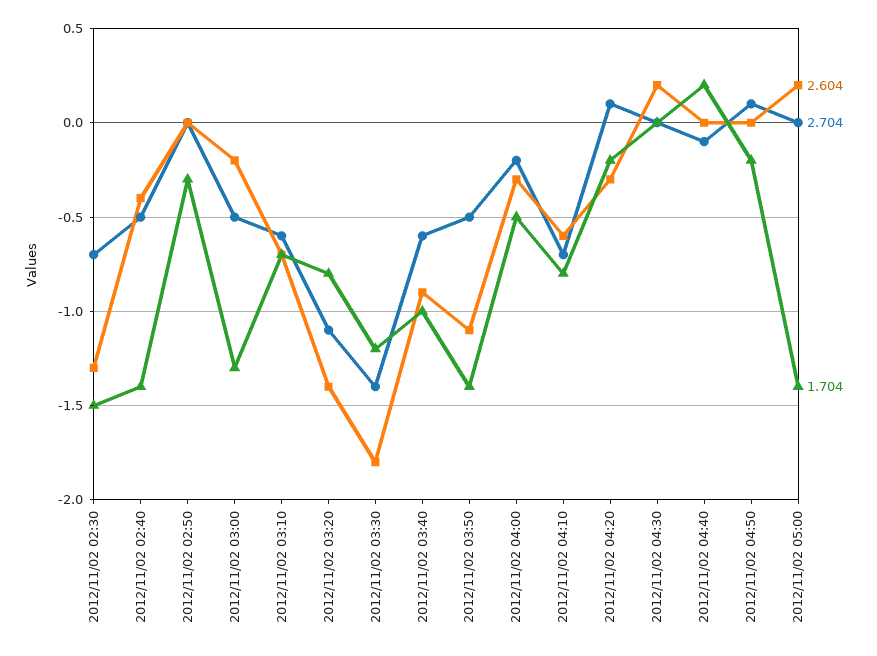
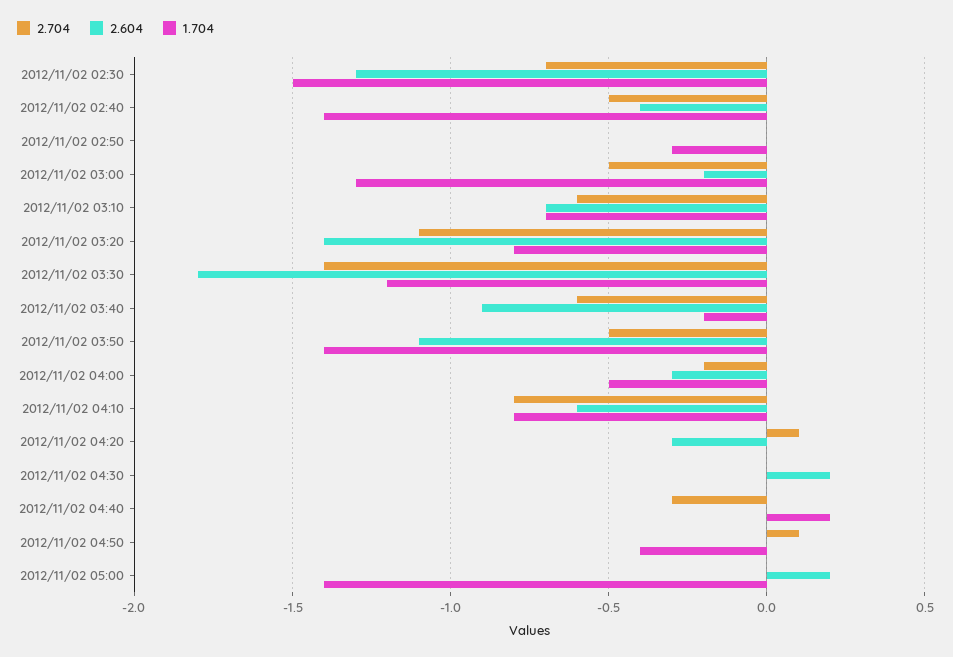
  {
    "2.604": {
      "2012/11/02 02:30": -1.3,
      "2012/11/02 02:40": -0.4,
      "2012/11/02 02:50": 0,
      "2012/11/02 03:00": -0.2,
      "2012/11/02 03:10": -0.7,
      "2012/11/02 03:20": -1.4,
      "2012/11/02 03:30": -1.8,
      "2012/11/02 03:40": -0.9,
      "2012/11/02 03:50": -1.1,
      "2012/11/02 04:00": -0.3,
      "2012/11/02 04:10": -0.6,
      "2012/11/02 04:20": -0.3,
      "2012/11/02 04:30": 0.2,
      "2012/11/02 04:40": 0,
      "2012/11/02 04:50": 0,
      "2012/11/02 05:00": 0.2
    },
    "2.704": {
      "2012/11/02 02:30": -0.7,
      "2012/11/02 02:40": -0.5,
      "2012/11/02 02:50": 0,
      "2012/11/02 03:00": -0.5,
      "2012/11/02 03:10": -0.6,
      "2012/11/02 03:20": -1.1,
      "2012/11/02 03:30": -1.4,
      "2012/11/02 03:40": -0.6,
      "2012/11/02 03:50": -0.5,
      "2012/11/02 04:00": -0.2,
-     "2012/11/02 04:10": -0.7,
+     "2012/11/02 04:10": -0.8,
      "2012/11/02 04:20": 0.1,
      "2012/11/02 04:30": 0,
-     "2012/11/02 04:40": -0.1,
+     "2012/11/02 04:40": -0.3,
      "2012/11/02 04:50": 0.1,
      "2012/11/02 05:00": 0
    },
    "1.704": {
      "2012/11/02 02:30": -1.5,
      "2012/11/02 02:40": -1.4,
      "2012/11/02 02:50": -0.3,
      "2012/11/02 03:00": -1.3,
      "2012/11/02 03:10": -0.7,
      "2012/11/02 03:20": -0.8,
      "2012/11/02 03:30": -1.2,
-     "2012/11/02 03:40": -1,
+     "2012/11/02 03:40": -0.2,
      "2012/11/02 03:50": -1.4,
      "2012/11/02 04:00": -0.5,
      "2012/11/02 04:10": -0.8,
-     "2012/11/02 04:20": -0.2,
+     "2012/11/02 04:20": 0,
      "2012/11/02 04:30": 0,
      "2012/11/02 04:40": 0.2,
-     "2012/11/02 04:50": -0.2,
+     "2012/11/02 04:50": -0.4,
      "2012/11/02 05:00": -1.4
    }
  }

